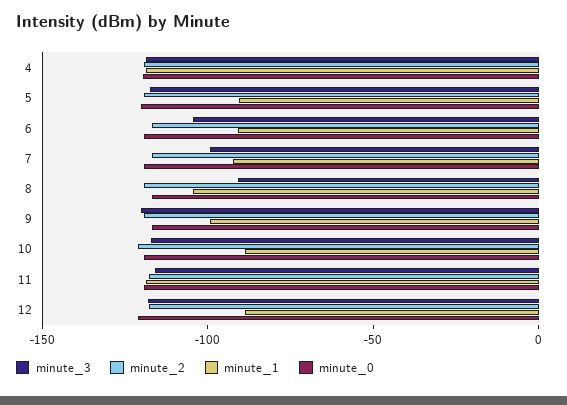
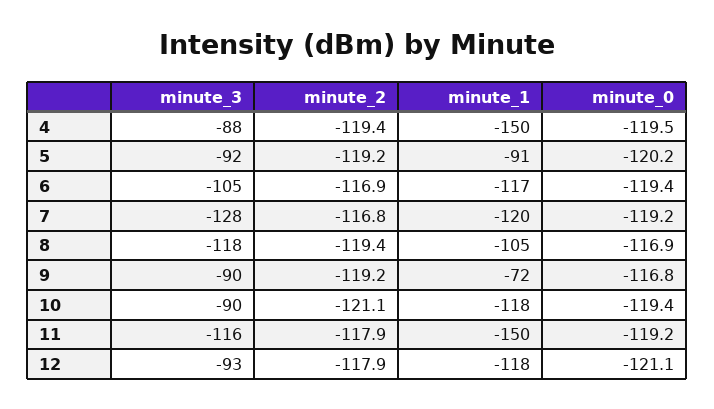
  {
    "minute_3": {
-     "4": -120,
+     "4": -88,
-     "5": -120,
+     "5": -92,
      "6": -105,
-     "7": -100,
+     "7": -128,
-     "8": -90,
+     "8": -118,
-     "9": -120,
+     "9": -90,
-     "10": -120,
+     "10": -90,
      "11": -116,
-     "12": -120
+     "12": -93
    },
    "minute_2": {
      "4": -119.4,
      "5": -119.2,
      "6": -116.9,
      "7": -116.8,
      "8": -119.4,
      "9": -119.2,
      "10": -121.1,
      "11": -117.9,
      "12": -117.9
    },
    "minute_1": {
-     "4": -120,
+     "4": -150,
      "5": -91,
-     "6": -90,
+     "6": -117,
-     "7": -90,
+     "7": -120,
      "8": -105,
-     "9": -100,
+     "9": -72,
-     "10": -90,
+     "10": -118,
-     "11": -120,
+     "11": -150,
-     "12": -90
+     "12": -118
    },
    "minute_0": {
      "4": -119.5,
      "5": -120.2,
      "6": -119.4,
      "7": -119.2,
      "8": -116.9,
      "9": -116.8,
      "10": -119.4,
      "11": -119.2,
      "12": -121.1
    }
  }

